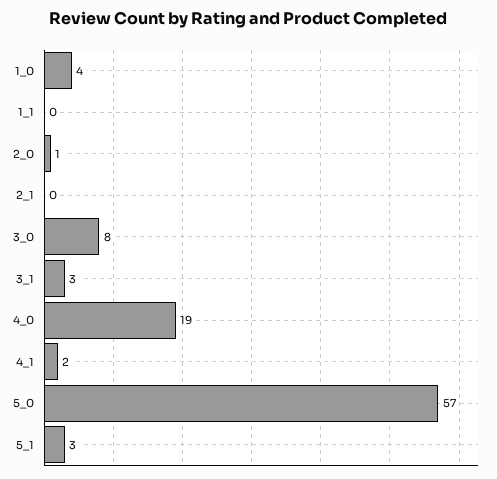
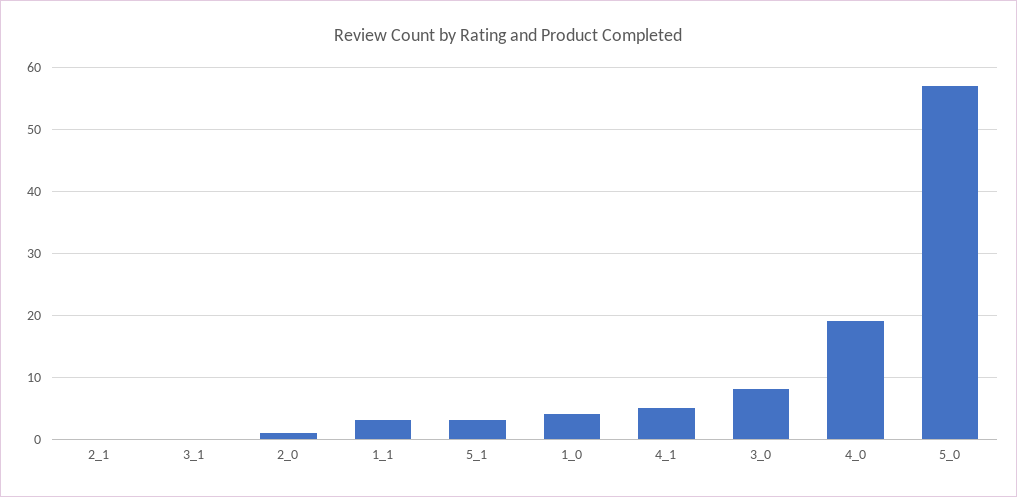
  {
    "1_0": 4,
-   "1_1": 0,
+   "1_1": 3,
    "2_0": 1,
    "2_1": 0,
    "3_0": 8,
-   "3_1": 3,
+   "3_1": 0,
    "4_0": 19,
-   "4_1": 2,
+   "4_1": 5,
    "5_0": 57,
    "5_1": 3
  }

